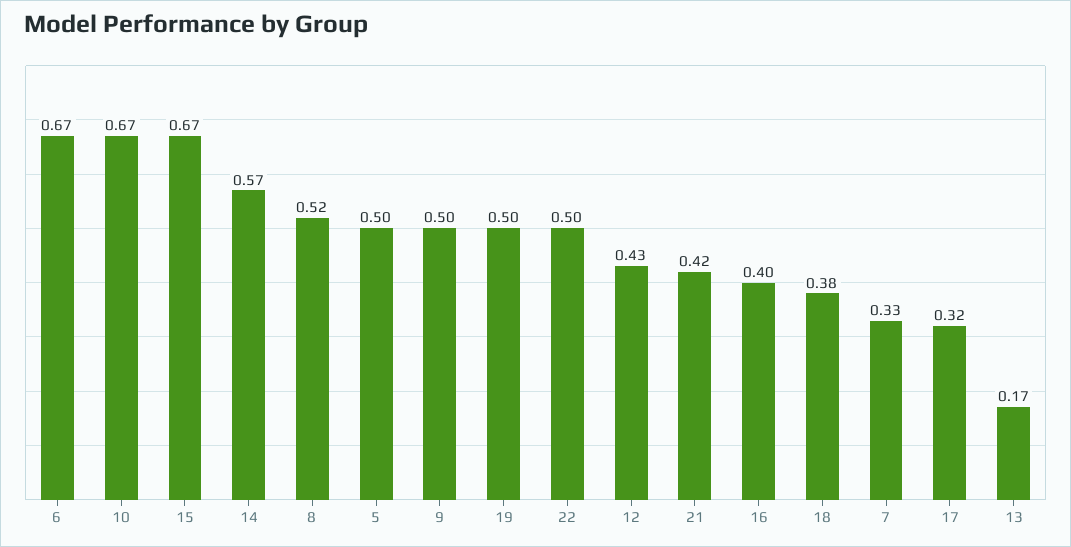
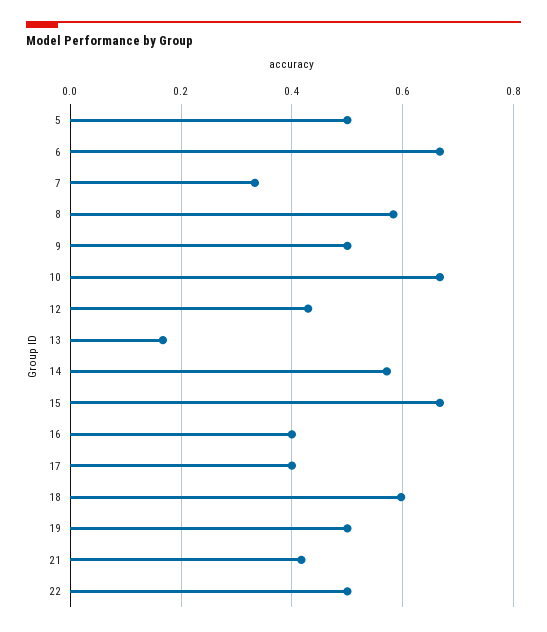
  {
    "6": 0.67,
    "10": 0.67,
    "15": 0.67,
    "14": 0.57,
-   "8": 0.52,
+   "8": 0.58,
    "5": 0.5,
    "9": 0.5,
    "19": 0.5,
    "22": 0.5,
    "12": 0.43,
    "21": 0.42,
    "16": 0.4,
-   "18": 0.38,
+   "18": 0.6,
    "7": 0.33,
-   "17": 0.32,
+   "17": 0.4,
    "13": 0.17
  }

